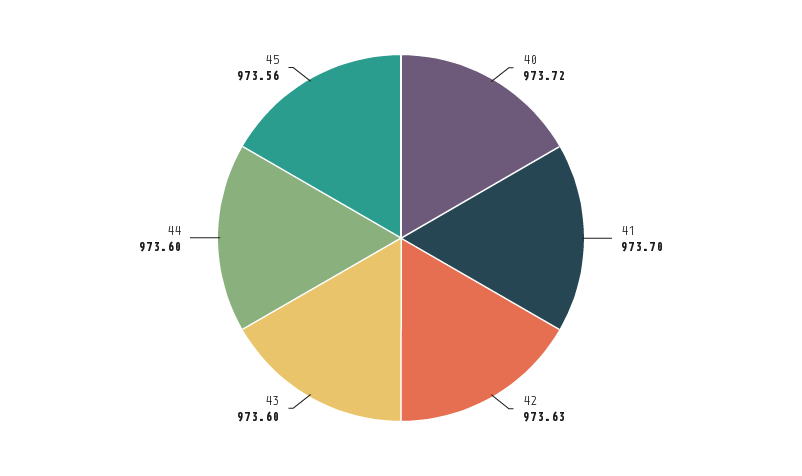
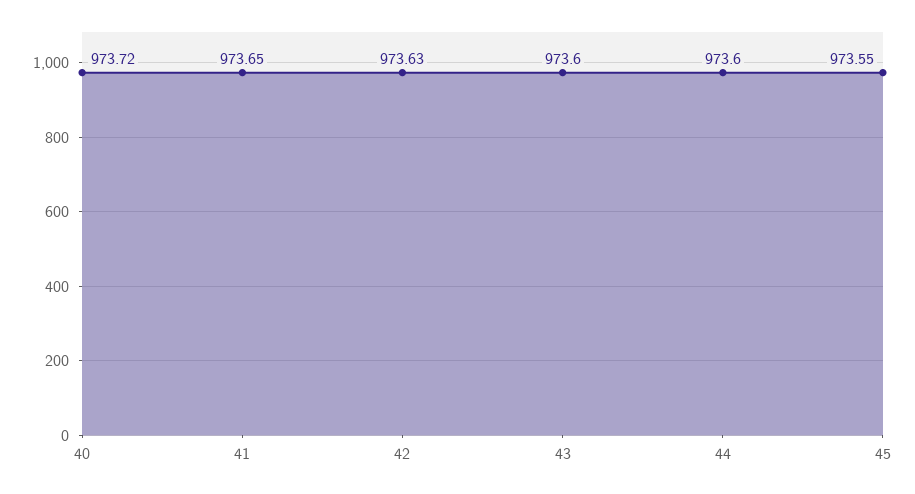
  {
    "40": 973.72,
-   "41": 973.7,
+   "41": 973.65,
    "42": 973.63,
    "43": 973.6,
    "44": 973.6,
-   "45": 973.56
+   "45": 973.55
  }

